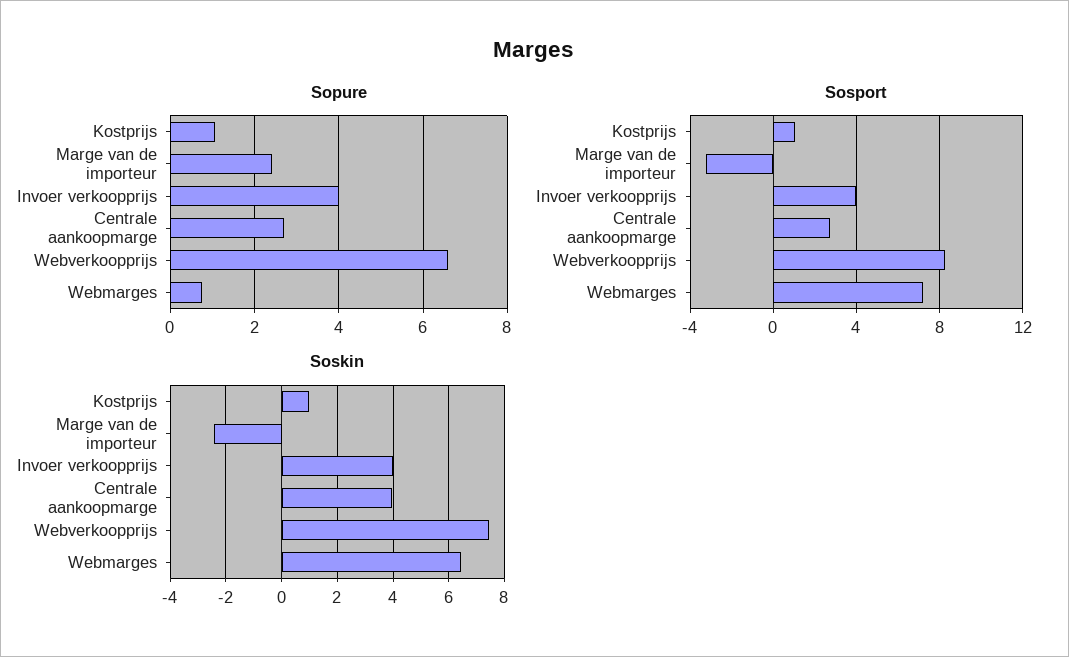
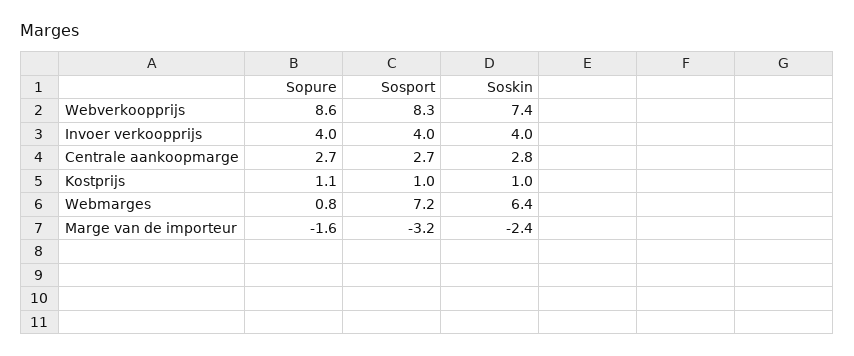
  {
    "Sopure": {
      "Kostprijs": 1.1,
-     "Marge van de importeur": 2.4,
+     "Marge van de importeur": -1.6,
      "Invoer verkoopprijs": 4,
      "Centrale aankoopmarge": 2.7,
-     "Webverkoopprijs": 6.6,
+     "Webverkoopprijs": 8.6,
      "Webmarges": 0.8
    },
    "Sosport": {
      "Kostprijs": 1,
      "Marge van de importeur": -3.2,
      "Invoer verkoopprijs": 4,
      "Centrale aankoopmarge": 2.7,
      "Webverkoopprijs": 8.3,
      "Webmarges": 7.2
    },
    "Soskin": {
      "Kostprijs": 1,
      "Marge van de importeur": -2.4,
      "Invoer verkoopprijs": 4,
-     "Centrale aankoopmarge": 4,
+     "Centrale aankoopmarge": 2.8,
      "Webverkoopprijs": 7.4,
      "Webmarges": 6.4
    }
  }

